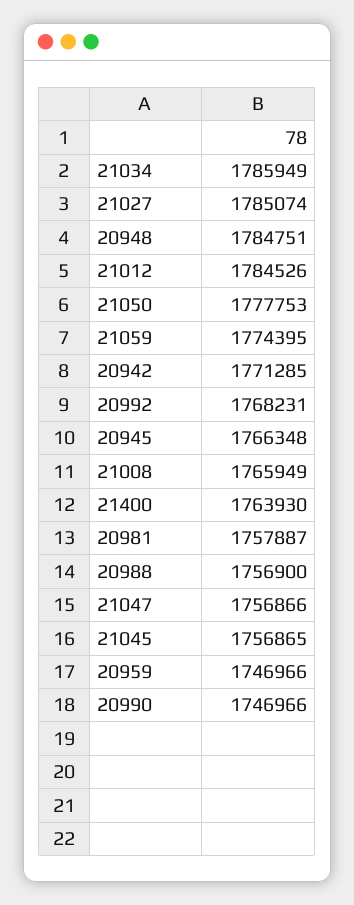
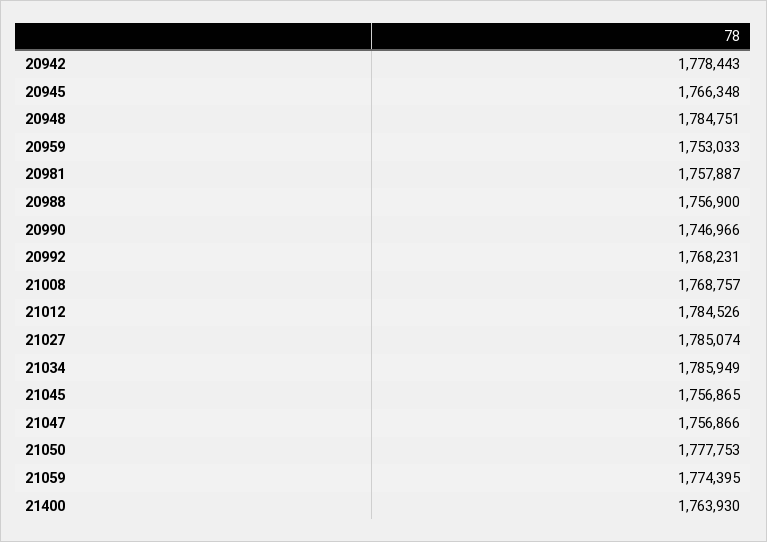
  {
    "21034": 1785949,
    "21027": 1785074,
    "20948": 1784751,
    "21012": 1784526,
    "21050": 1777753,
    "21059": 1774395,
-   "20942": 1771285,
+   "20942": 1778443,
    "20992": 1768231,
    "20945": 1766348,
-   "21008": 1765949,
+   "21008": 1768757,
    "21400": 1763930,
    "20981": 1757887,
    "20988": 1756900,
    "21047": 1756866,
    "21045": 1756865,
-   "20959": 1746966,
+   "20959": 1753033,
    "20990": 1746966
  }

